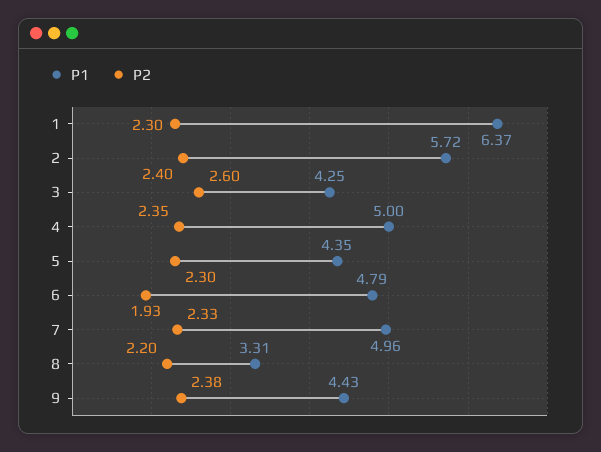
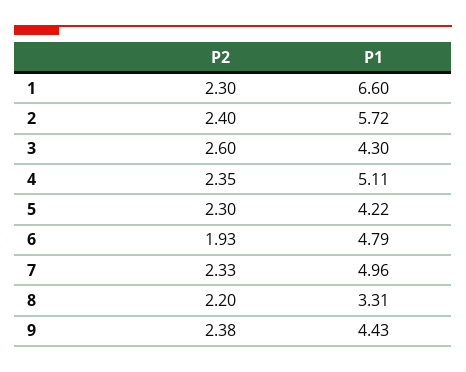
  {
    "P1": {
-     "1": 6.37,
+     "1": 6.6,
      "2": 5.72,
-     "3": 4.25,
+     "3": 4.3,
-     "4": 5,
+     "4": 5.11,
-     "5": 4.35,
+     "5": 4.22,
      "6": 4.79,
      "7": 4.96,
      "8": 3.31,
      "9": 4.43
    },
    "P2": {
      "1": 2.3,
      "2": 2.4,
      "3": 2.6,
      "4": 2.35,
      "5": 2.3,
      "6": 1.93,
      "7": 2.33,
      "8": 2.2,
      "9": 2.38
    }
  }

